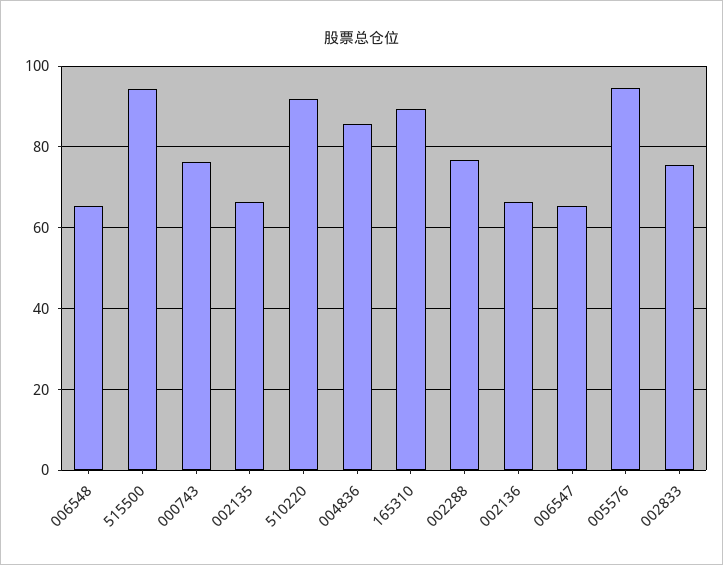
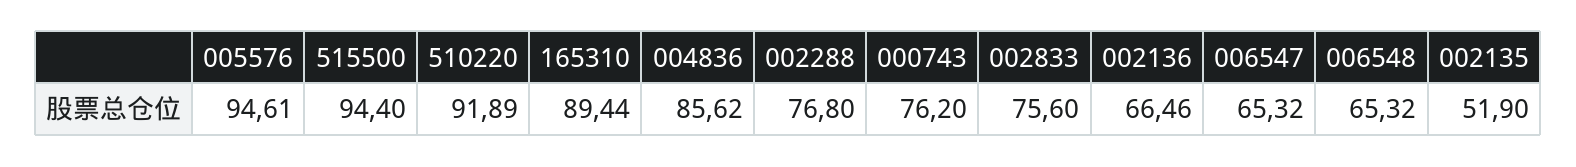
  {
    "006548": 65.32,
    "515500": 94.4,
    "000743": 76.2,
-   "002135": 66,
+   "002135": 51.9,
    "510220": 91.89,
    "004836": 85.62,
    "165310": 89.44,
    "002288": 76.8,
    "002136": 66.46,
    "006547": 65.32,
    "005576": 94.61,
    "002833": 75.6
  }

